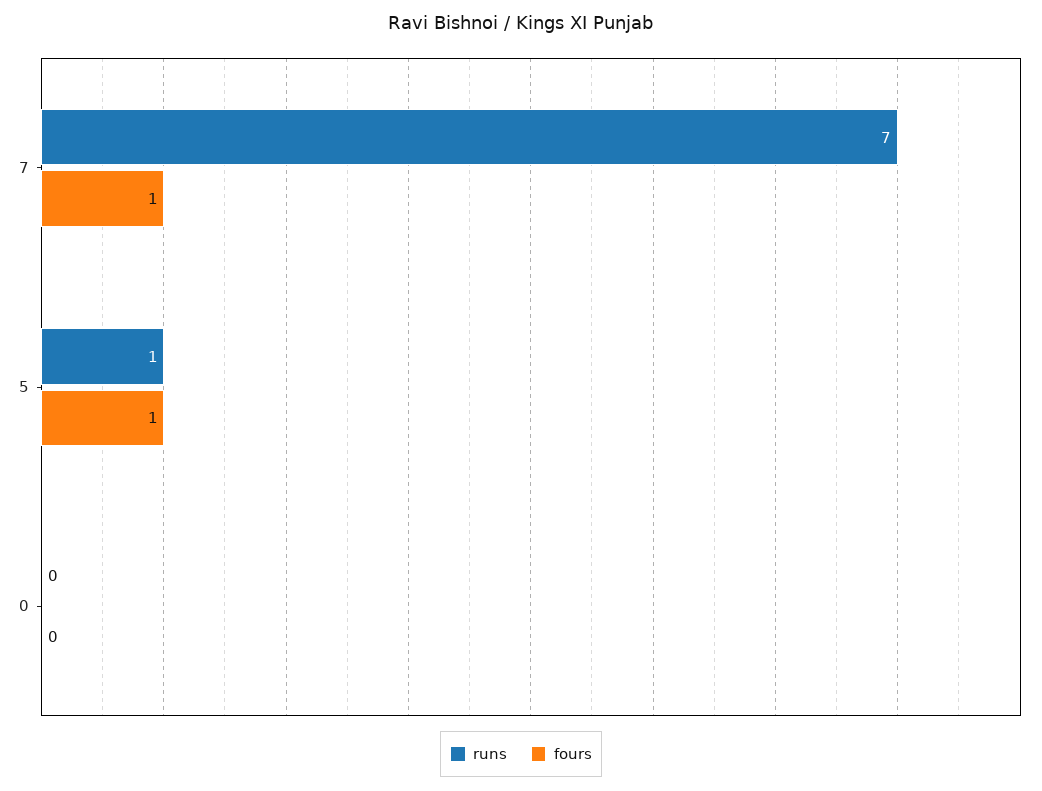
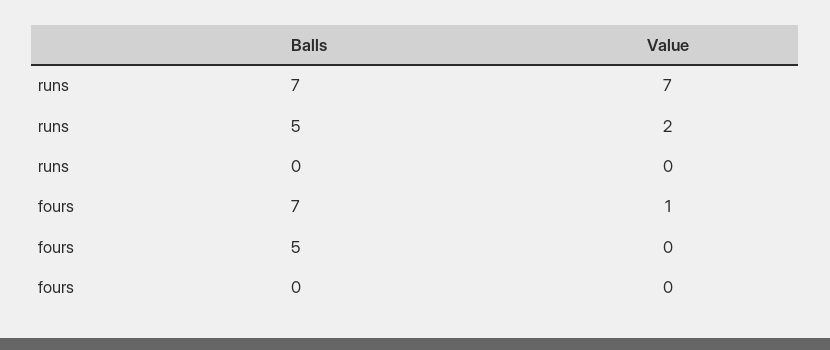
  {
    "runs": {
      "7": 7,
-     "5": 1,
+     "5": 2,
      "0": 0
    },
    "fours": {
      "7": 1,
-     "5": 1,
+     "5": 0,
      "0": 0
    }
  }

